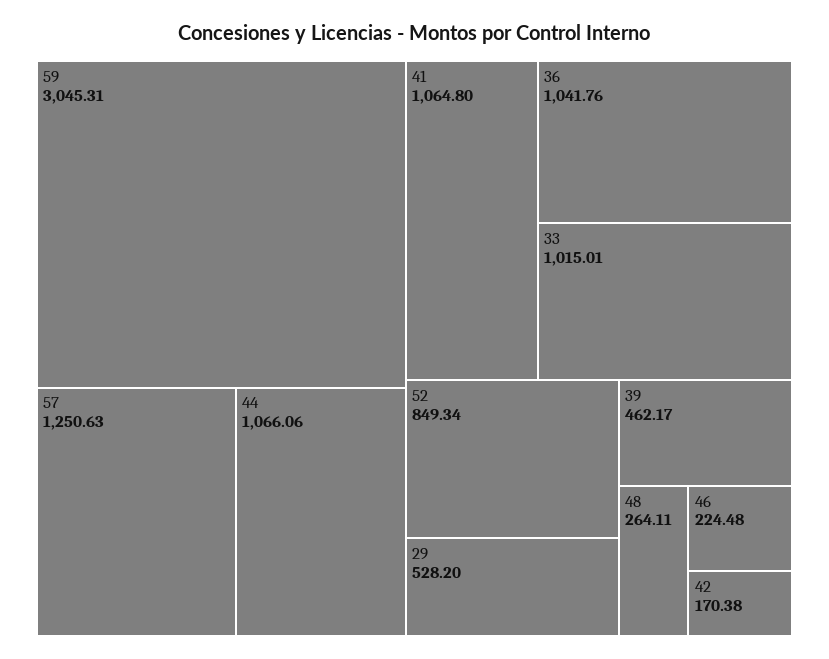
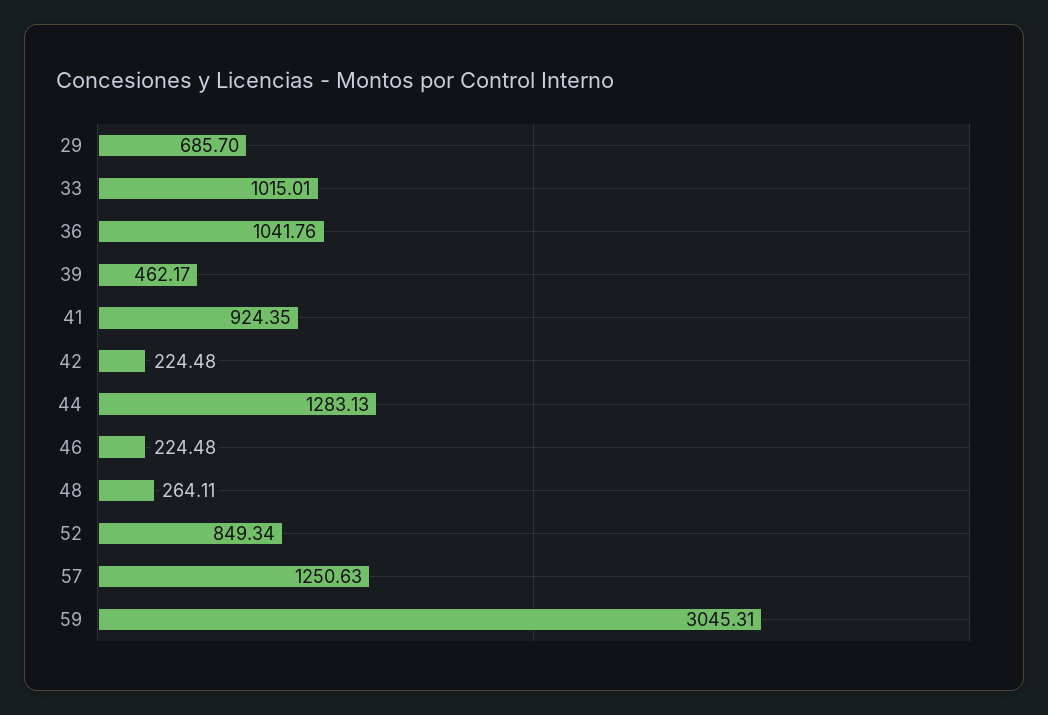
  {
    "59": 3045.31,
    "57": 1250.63,
-   "44": 1066.06,
+   "44": 1283.13,
-   "41": 1064.8,
+   "41": 924.35,
    "36": 1041.76,
    "33": 1015.01,
    "52": 849.34,
-   "29": 528.2,
+   "29": 685.7,
    "39": 462.17,
    "48": 264.11,
    "46": 224.48,
-   "42": 170.38
+   "42": 224.48
  }

